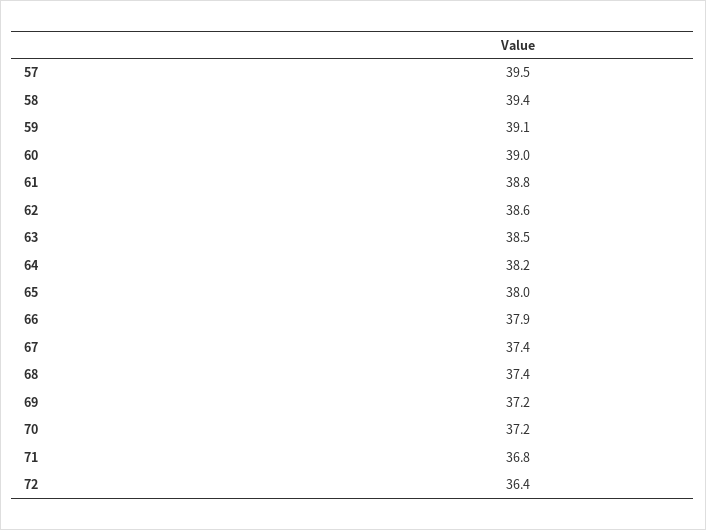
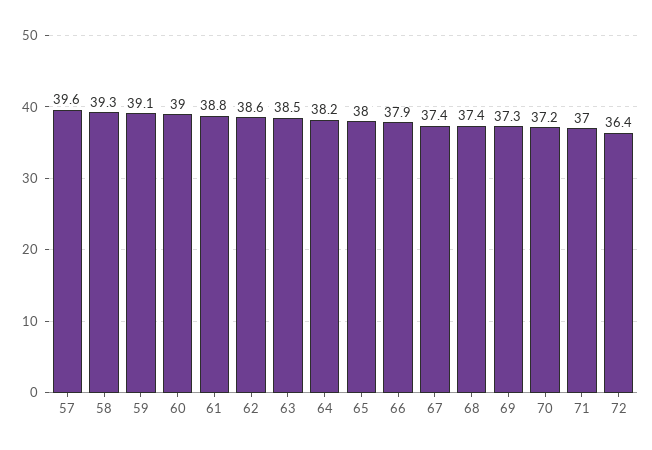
  {
-   "57": 39.5,
+   "57": 39.6,
-   "58": 39.4,
+   "58": 39.3,
    "59": 39.1,
    "60": 39,
    "61": 38.8,
    "62": 38.6,
    "63": 38.5,
    "64": 38.2,
    "65": 38,
    "66": 37.9,
    "67": 37.4,
    "68": 37.4,
-   "69": 37.2,
+   "69": 37.3,
    "70": 37.2,
-   "71": 36.8,
+   "71": 37,
    "72": 36.4
  }

